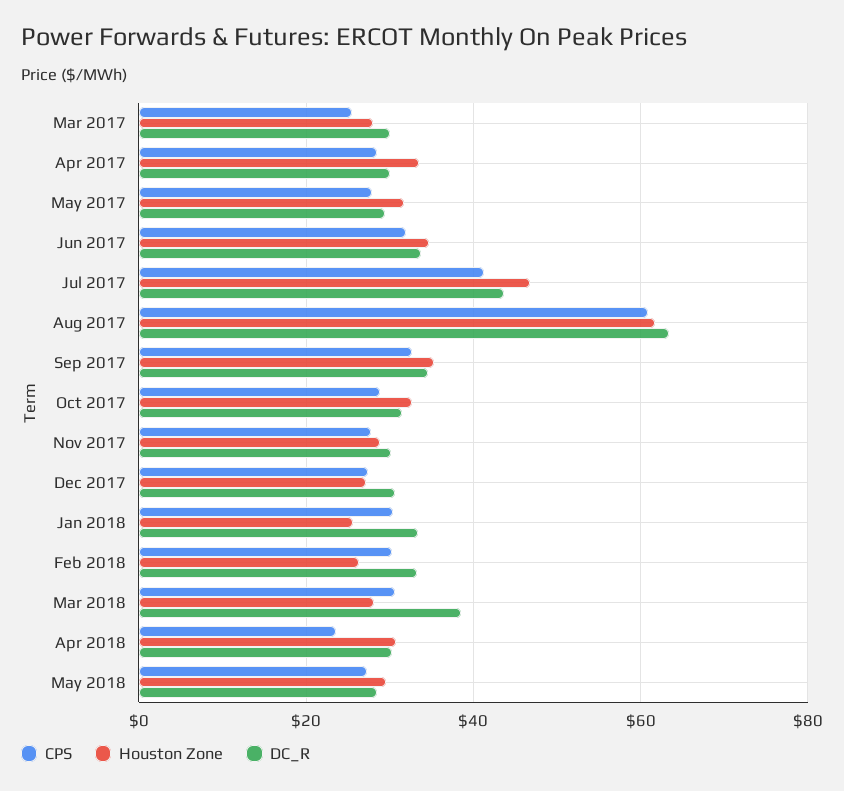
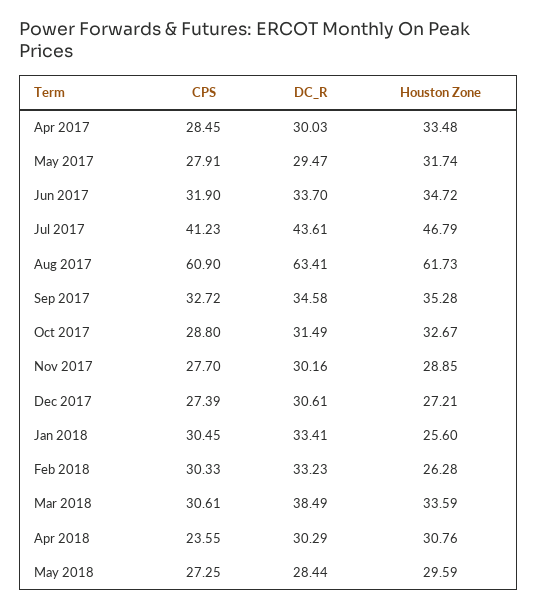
  {
    "CPS": {
-     "Mar 2017": 26,
      "Apr 2017": 28.45,
      "May 2017": 27.91,
      "Jun 2017": 31.9,
      "Jul 2017": 41.23,
      "Aug 2017": 60.9,
      "Sep 2017": 32.72,
      "Oct 2017": 28.8,
      "Nov 2017": 27.7,
      "Dec 2017": 27.39,
      "Jan 2018": 30.45,
      "Feb 2018": 30.33,
      "Mar 2018": 30.61,
      "Apr 2018": 23.55,
      "May 2018": 27.25
    },
    "Houston Zone": {
-     "Mar 2017": 28,
      "Apr 2017": 33.48,
      "May 2017": 31.74,
      "Jun 2017": 34.72,
      "Jul 2017": 46.79,
      "Aug 2017": 61.73,
      "Sep 2017": 35.28,
      "Oct 2017": 32.67,
      "Nov 2017": 28.85,
      "Dec 2017": 27.21,
      "Jan 2018": 25.6,
      "Feb 2018": 26.28,
-     "Mar 2018": 28,
+     "Mar 2018": 33.59,
      "Apr 2018": 30.76,
      "May 2018": 29.59
    },
    "DC_R": {
-     "Mar 2017": 30,
      "Apr 2017": 30.03,
      "May 2017": 29.47,
      "Jun 2017": 33.7,
      "Jul 2017": 43.61,
      "Aug 2017": 63.41,
      "Sep 2017": 34.58,
      "Oct 2017": 31.49,
      "Nov 2017": 30.16,
      "Dec 2017": 30.61,
      "Jan 2018": 33.41,
      "Feb 2018": 33.23,
      "Mar 2018": 38.49,
      "Apr 2018": 30.29,
      "May 2018": 28.44
    }
  }

